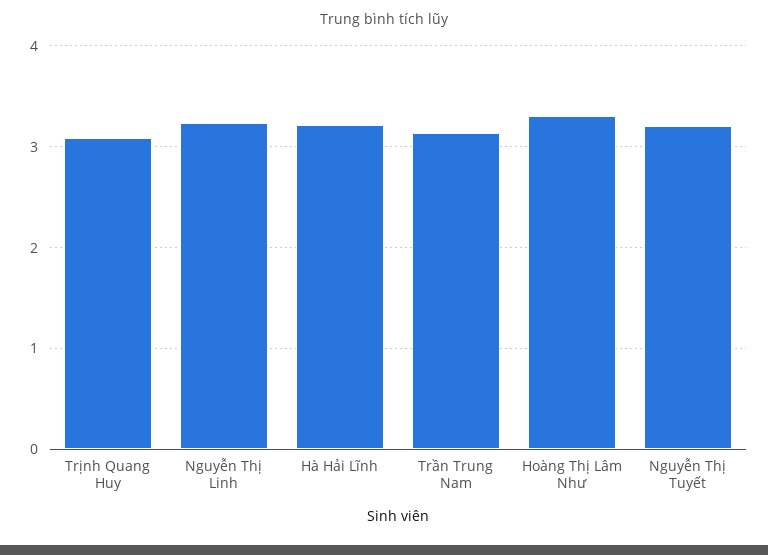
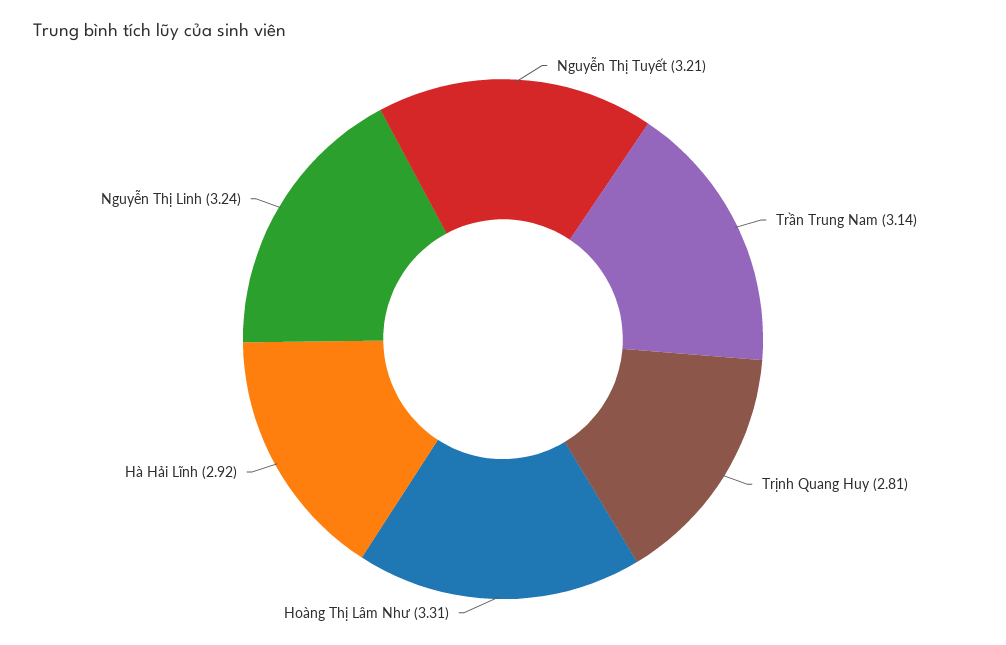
  {
-   "Trịnh Quang Huy": 3.1,
+   "Trịnh Quang Huy": 2.81,
    "Nguyễn Thị Linh": 3.24,
-   "Hà Hải Lĩnh": 3.2,
+   "Hà Hải Lĩnh": 2.92,
    "Trần Trung Nam": 3.14,
    "Hoàng Thị Lâm Như": 3.31,
    "Nguyễn Thị Tuyết": 3.21
  }

